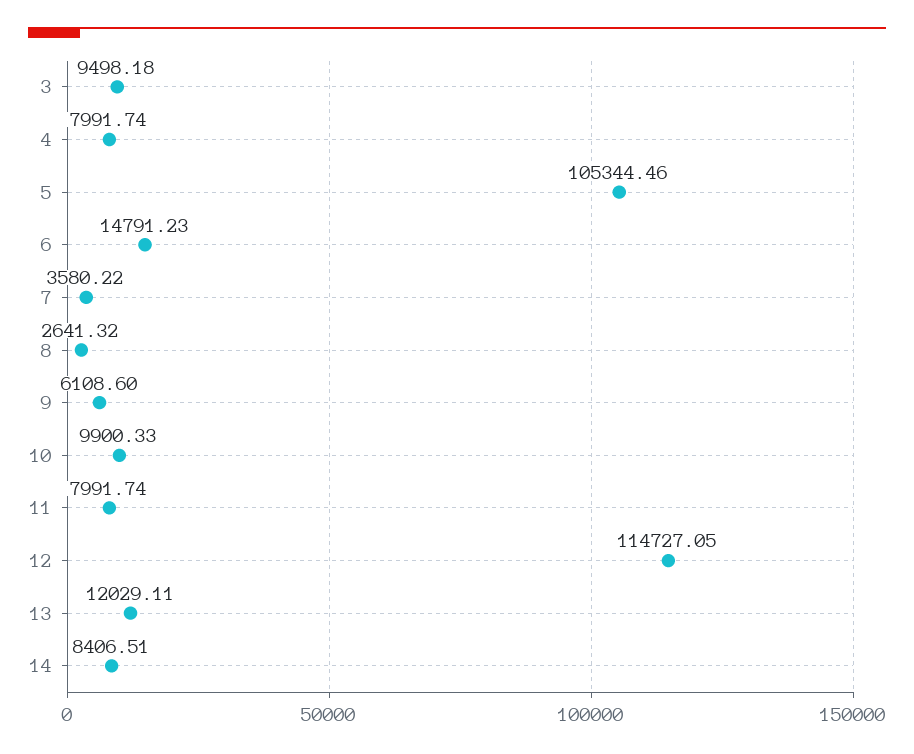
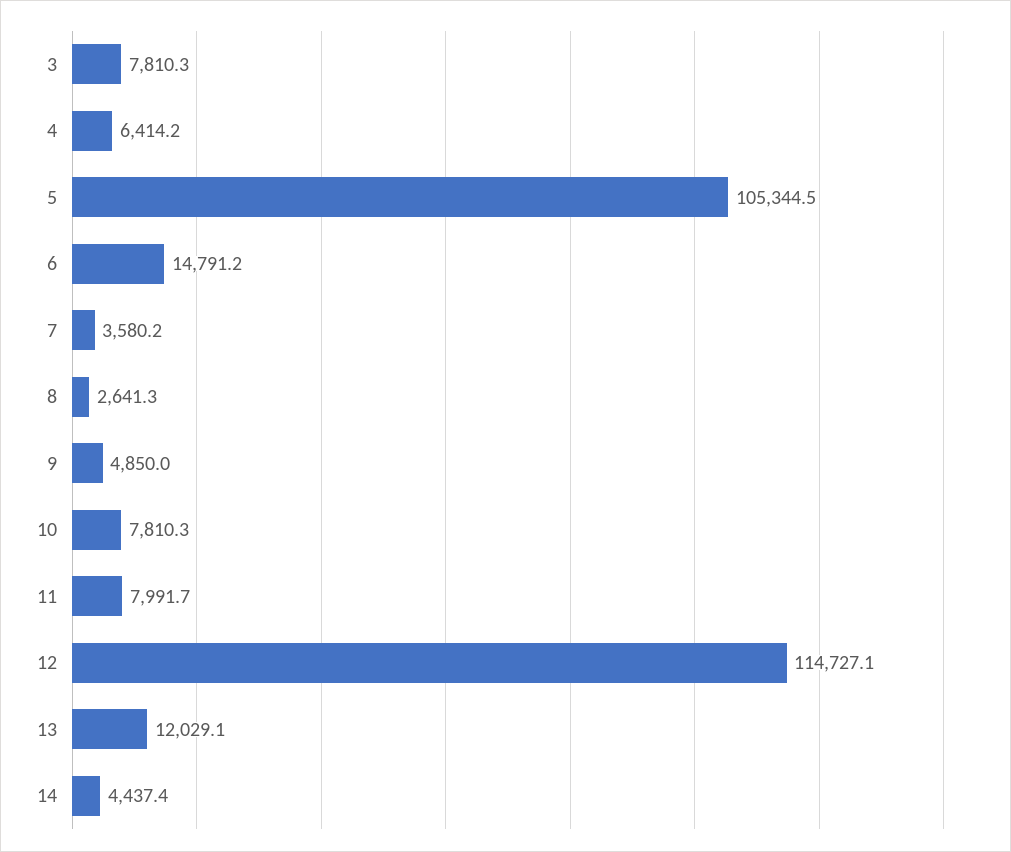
  {
-   "3": 9498.18,
+   "3": 7810.3,
-   "4": 7991.74,
+   "4": 6414.2,
    "5": 105344.46,
    "6": 14791.23,
    "7": 3580.22,
    "8": 2641.32,
-   "9": 6108.6,
+   "9": 4850,
-   "10": 9900.33,
+   "10": 7810.3,
    "11": 7991.74,
    "12": 114727.05,
    "13": 12029.11,
-   "14": 8406.51
+   "14": 4437.4
  }

